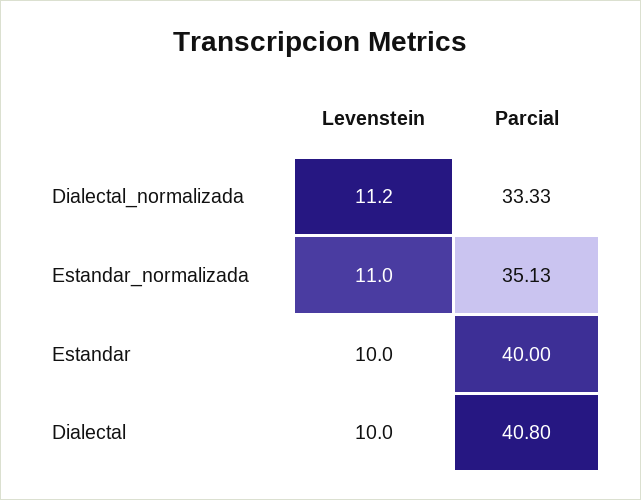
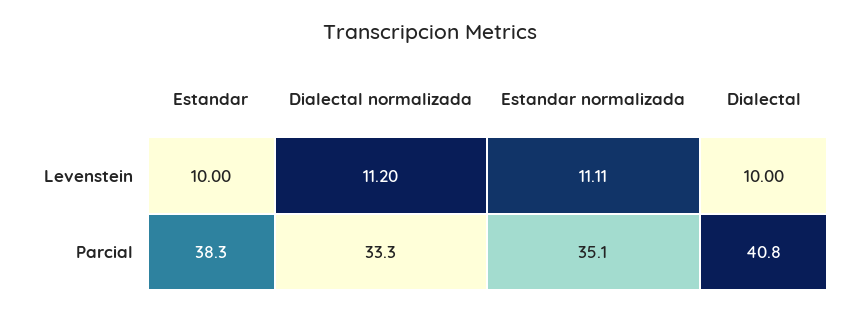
  {
    "Levenstein": {
      "Dialectal_normalizada": 11.2,
-     "Estandar_normalizada": 11,
+     "Estandar_normalizada": 11.11,
      "Estandar": 10,
      "Dialectal": 10
    },
    "Parcial": {
      "Dialectal_normalizada": 33.33,
      "Estandar_normalizada": 35.13,
-     "Estandar": 40,
+     "Estandar": 38.3,
      "Dialectal": 40.8
    }
  }

